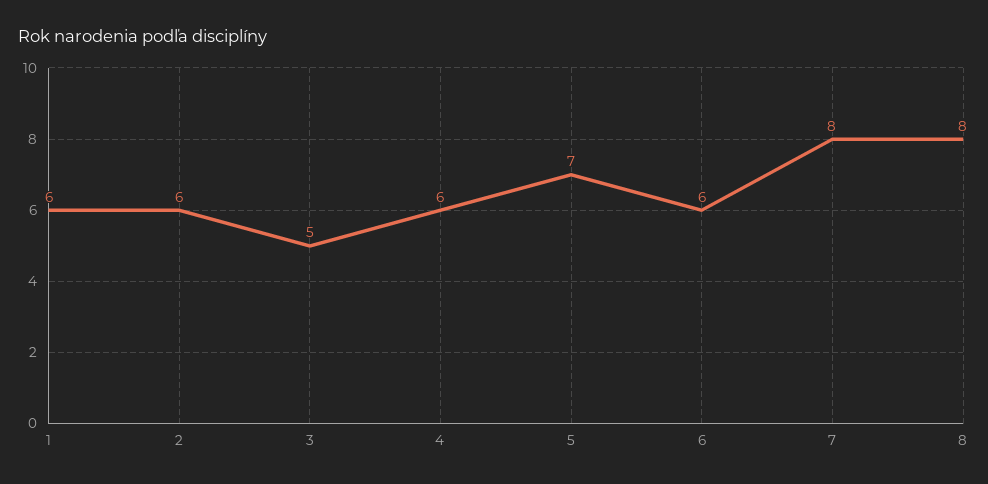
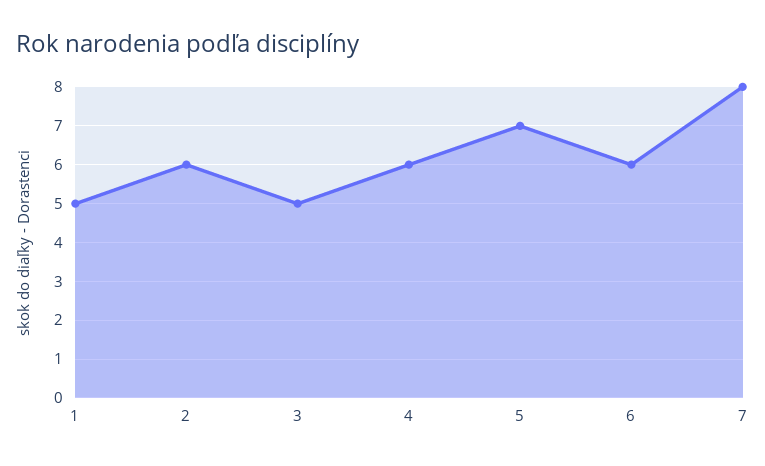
  {
-   "1": 6,
+   "1": 5,
    "2": 6,
    "3": 5,
    "4": 6,
    "5": 7,
    "6": 6,
-   "7": 8,
+   "7": 8
-   "8": 8
  }

